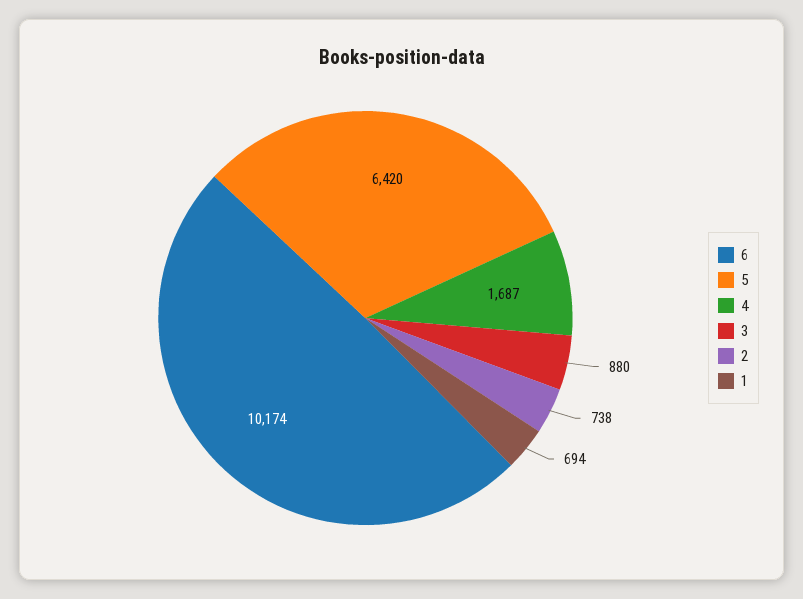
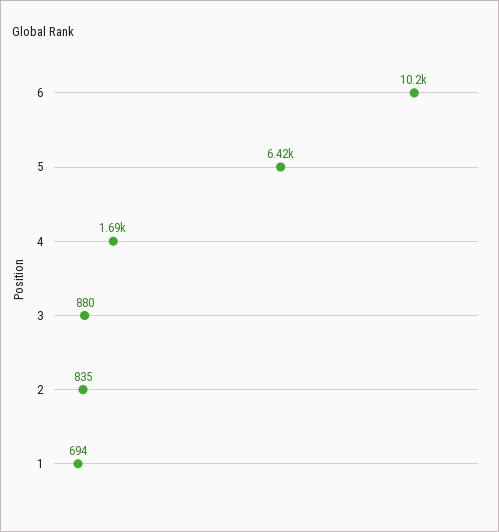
  {
    "6": 10174,
    "5": 6420,
    "4": 1687,
    "3": 880,
-   "2": 738,
+   "2": 835,
    "1": 694
  }

